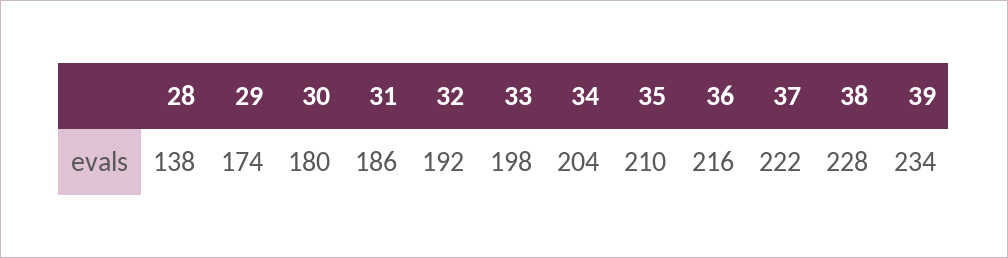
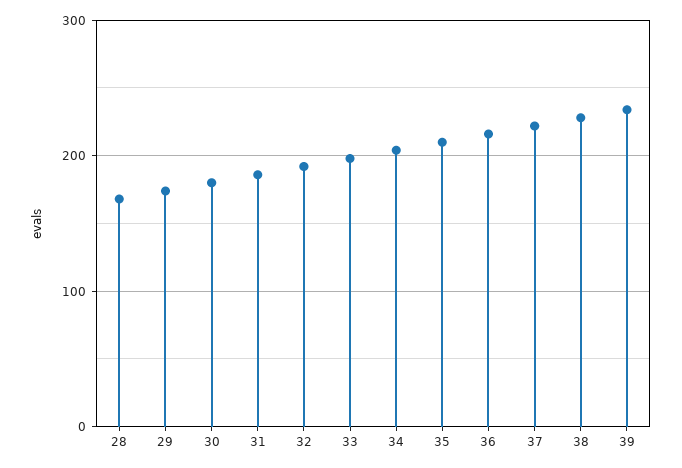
  {
-   "28": 138,
+   "28": 170,
    "29": 174,
    "30": 180,
    "31": 186,
    "32": 192,
    "33": 198,
    "34": 204,
    "35": 210,
    "36": 216,
    "37": 222,
    "38": 228,
    "39": 234
  }

